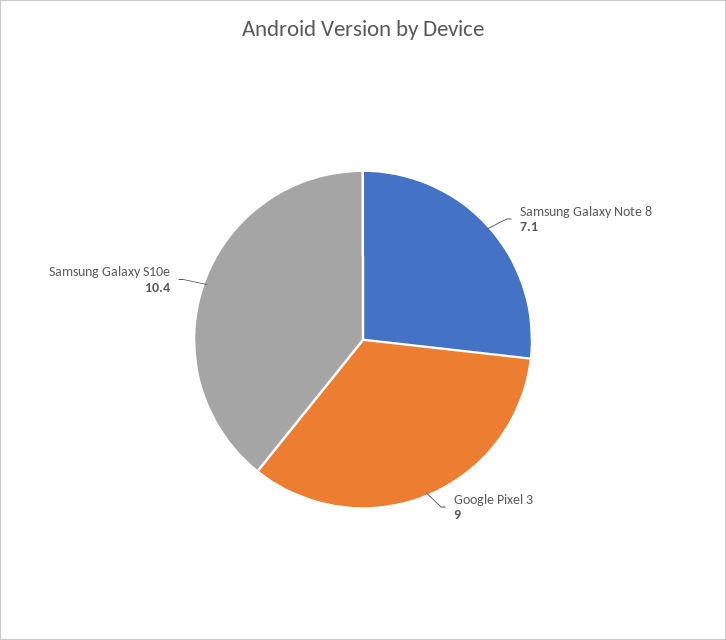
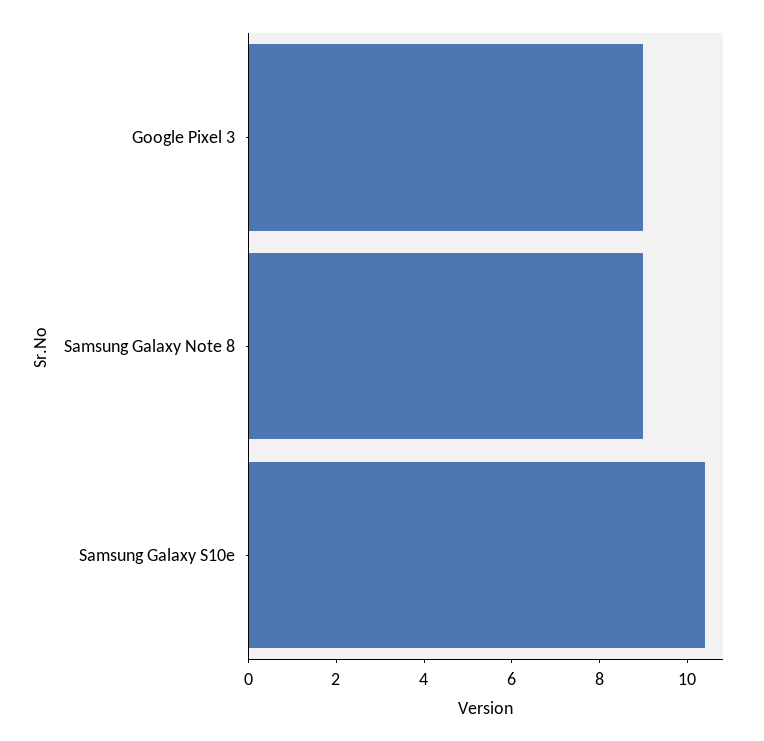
  {
-   "Samsung Galaxy Note 8": 7.1,
+   "Samsung Galaxy Note 8": 9,
    "Google Pixel 3": 9,
    "Samsung Galaxy S10e": 10.4
  }

